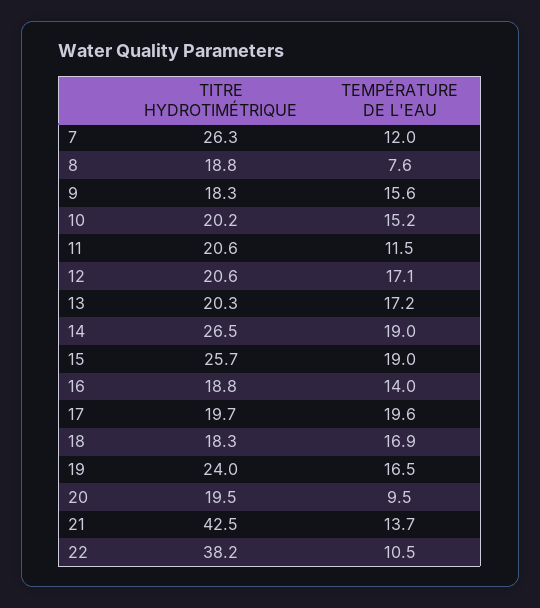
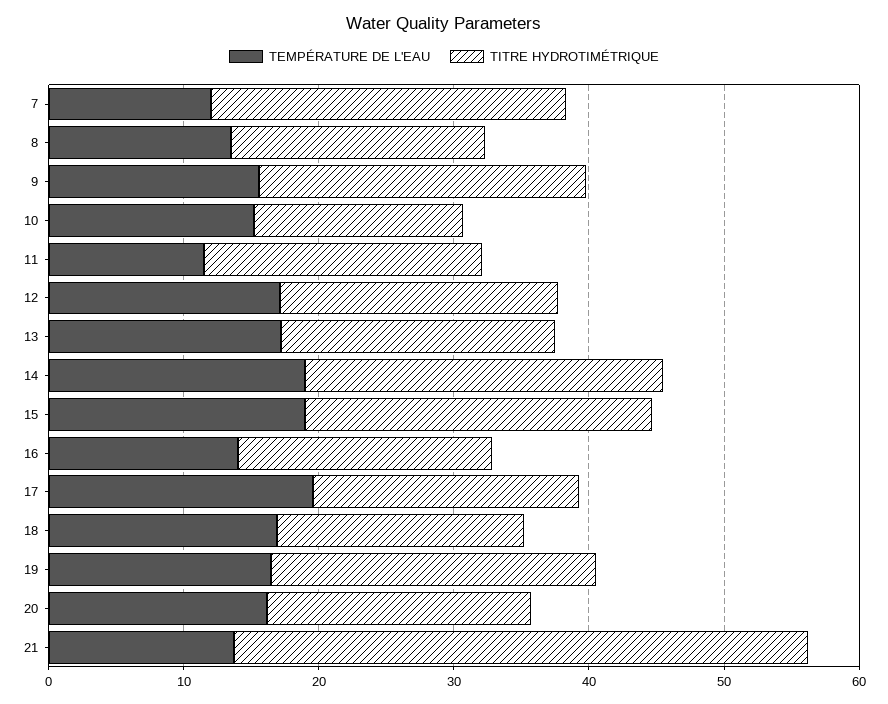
  {
    "TITRE HYDROTIMÉTRIQUE": {
      "7": 26.3,
      "8": 18.8,
-     "9": 18.3,
+     "9": 24,
-     "10": 20.2,
+     "10": 16,
      "11": 20.6,
      "12": 20.6,
      "13": 20.3,
      "14": 26.5,
      "15": 25.7,
      "16": 18.8,
      "17": 19.7,
      "18": 18.3,
      "19": 24,
      "20": 19.5,
-     "21": 42.5,
+     "21": 42.5
-     "22": 38.2
    },
    "TEMPÉRATURE DE L'EAU": {
      "7": 12,
-     "8": 7.6,
+     "8": 14,
      "9": 15.6,
      "10": 15.2,
      "11": 11.5,
      "12": 17.1,
      "13": 17.2,
      "14": 19,
      "15": 19,
      "16": 14,
      "17": 19.6,
      "18": 16.9,
      "19": 16.5,
-     "20": 9.5,
+     "20": 16,
-     "21": 13.7,
+     "21": 13.7
-     "22": 10.5
    }
  }

